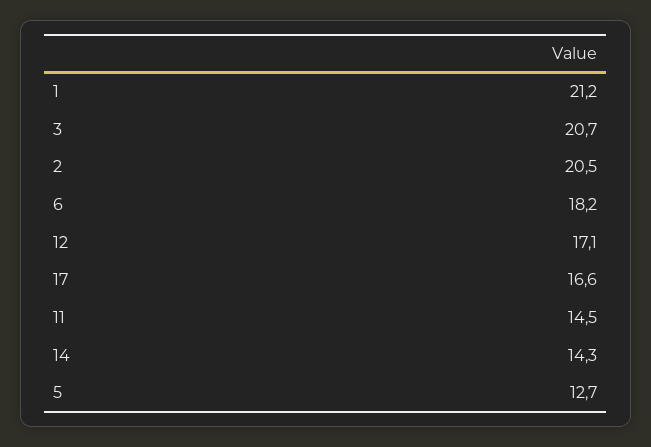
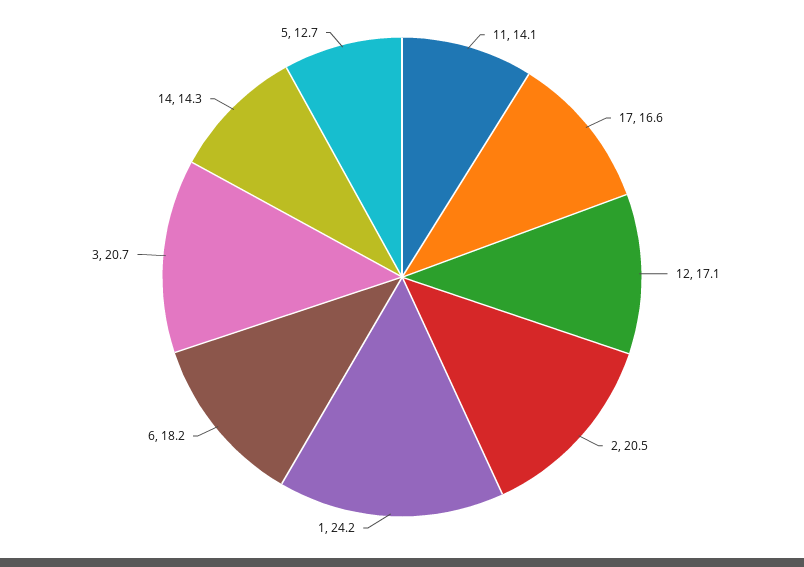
  {
-   "1": 21.2,
+   "1": 24.2,
    "3": 20.7,
    "2": 20.5,
    "6": 18.2,
    "12": 17.1,
    "17": 16.6,
-   "11": 14.5,
+   "11": 14.1,
    "14": 14.3,
    "5": 12.7
  }

